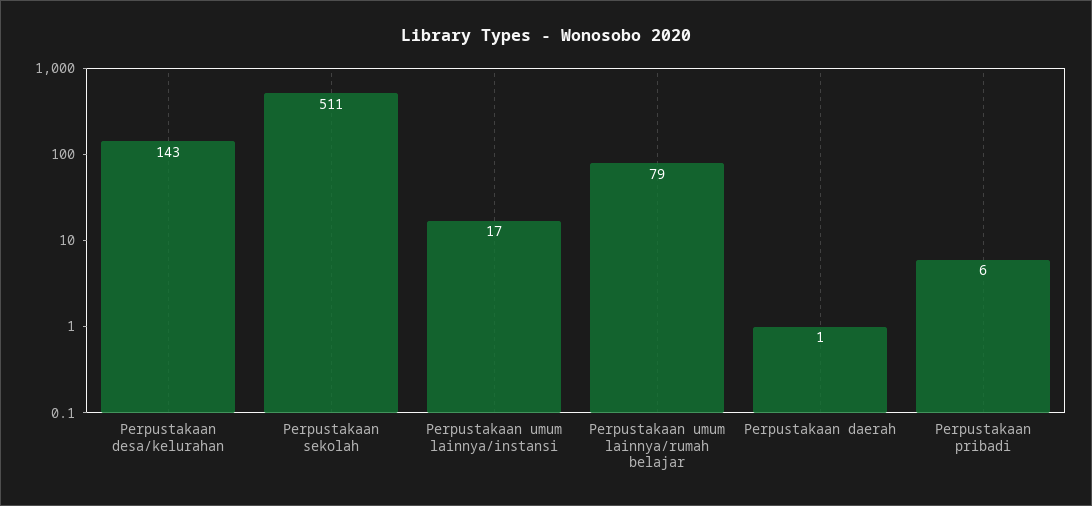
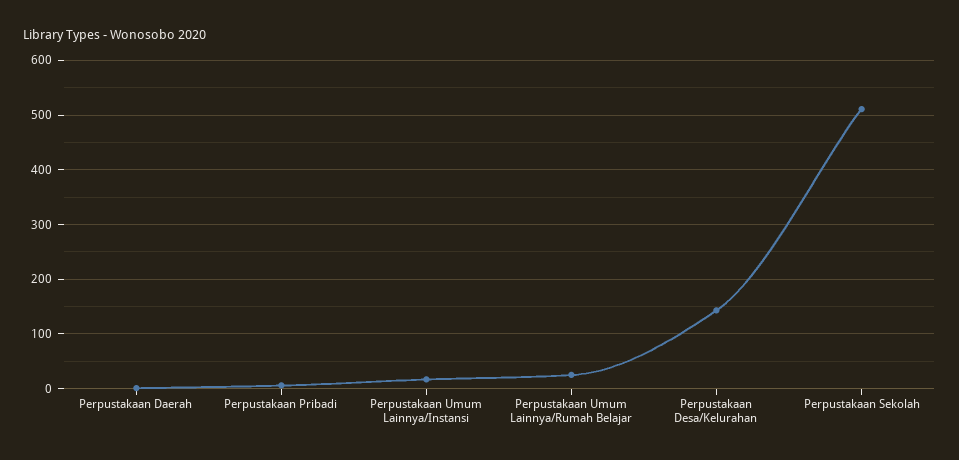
  {
    "Perpustakaan desa/kelurahan": 143,
    "Perpustakaan sekolah": 511,
    "Perpustakaan umum lainnya/instansi": 17,
-   "Perpustakaan umum lainnya/rumah belajar": 79,
+   "Perpustakaan umum lainnya/rumah belajar": 20,
    "Perpustakaan daerah": 1,
    "Perpustakaan pribadi": 6
  }

